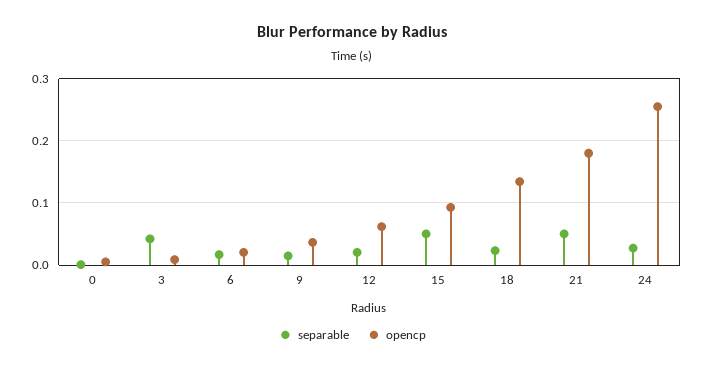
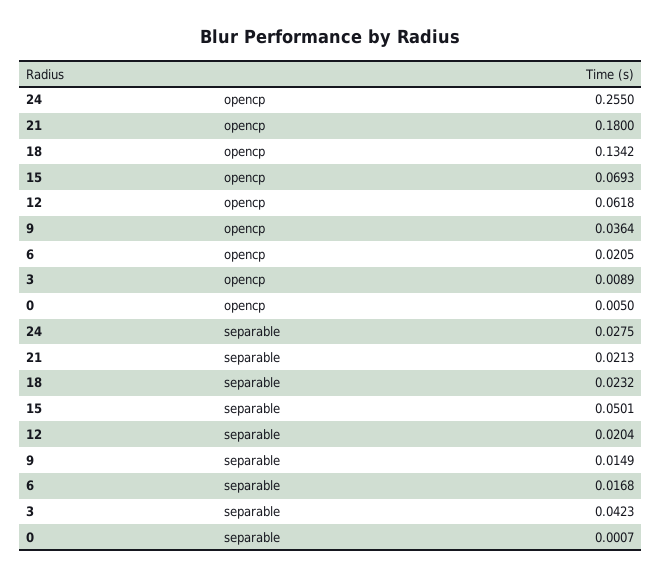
  {
    "separable": {
      "0": 0.0007,
      "3": 0.0423,
      "6": 0.0168,
      "9": 0.0149,
      "12": 0.0204,
      "15": 0.0501,
      "18": 0.0232,
-     "21": 0.05,
+     "21": 0.0213,
      "24": 0.0275
    },
    "opencp": {
      "0": 0.005,
      "3": 0.0089,
      "6": 0.0205,
      "9": 0.0364,
      "12": 0.0618,
-     "15": 0.09,
+     "15": 0.0693,
      "18": 0.1342,
      "21": 0.18,
      "24": 0.255
    }
  }

